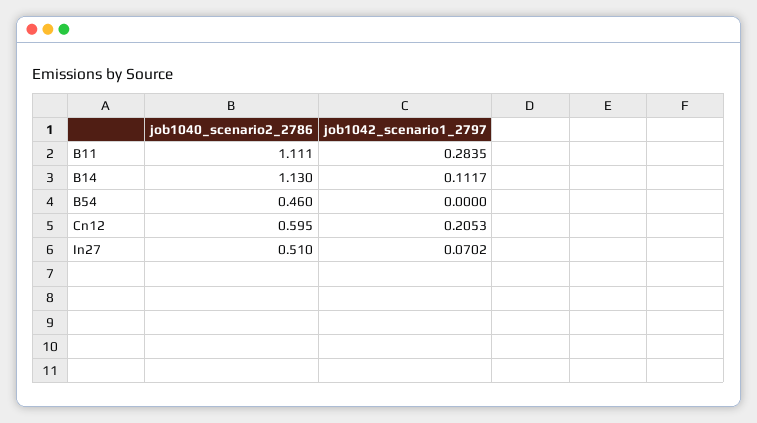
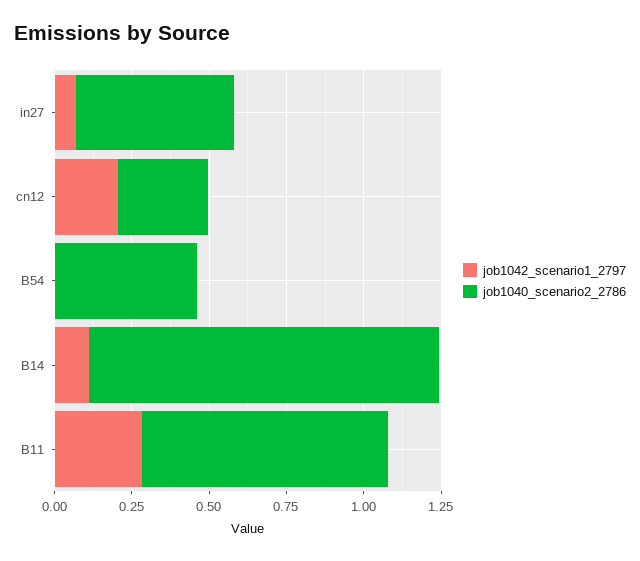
  {
    "job1040_scenario2_2786": {
-     "B11": 1.111,
+     "B11": 0.8,
      "B14": 1.13,
      "B54": 0.46,
-     "Cn12": 0.595,
+     "Cn12": 0.3,
      "In27": 0.51
    },
    "job1042_scenario1_2797": {
      "B11": 0.2835,
      "B14": 0.1117,
      "B54": 0,
      "Cn12": 0.2053,
      "In27": 0.0702
    }
  }

